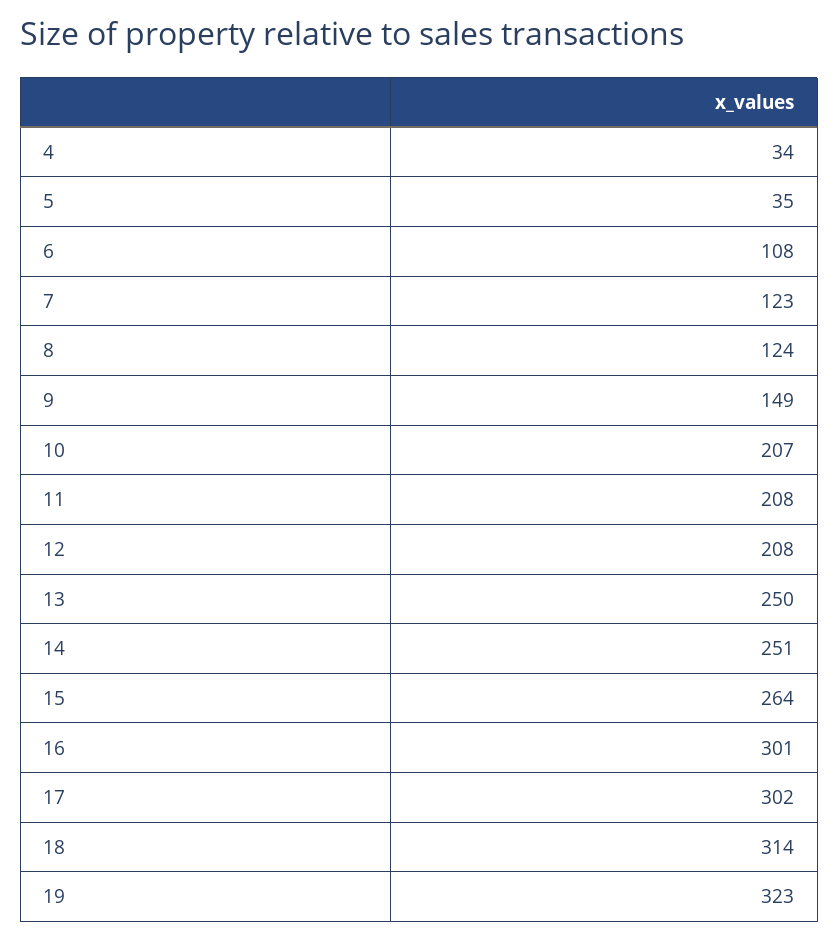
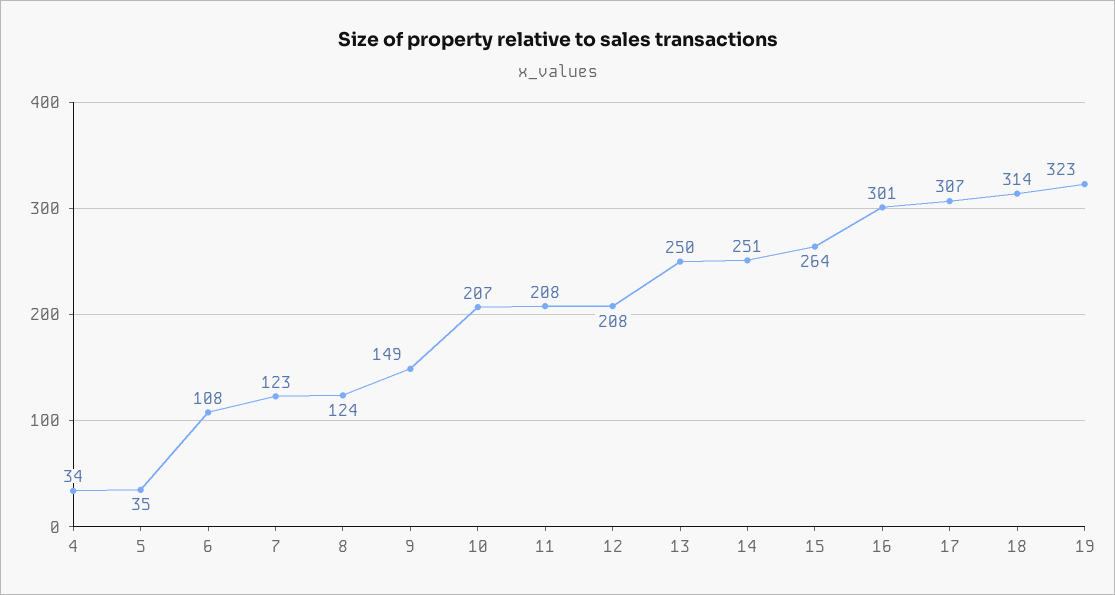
  {
    "4": 34,
    "5": 35,
    "6": 108,
    "7": 123,
    "8": 124,
    "9": 149,
    "10": 207,
    "11": 208,
    "12": 208,
    "13": 250,
    "14": 251,
    "15": 264,
    "16": 301,
-   "17": 302,
+   "17": 307,
    "18": 314,
    "19": 323
  }

